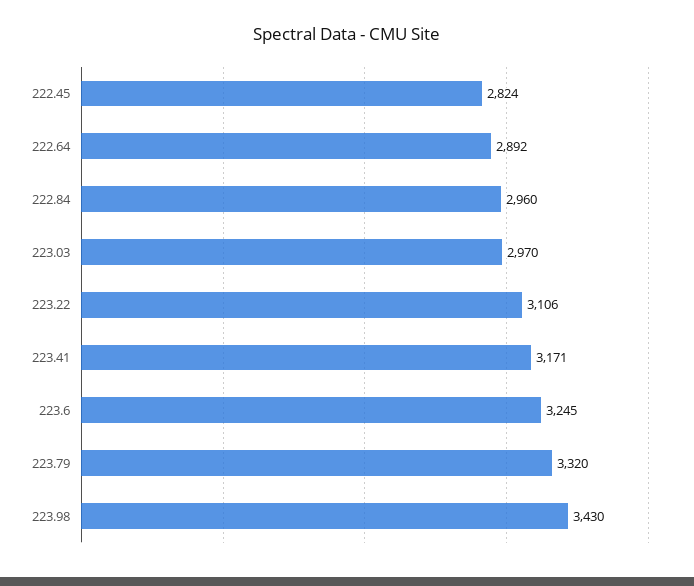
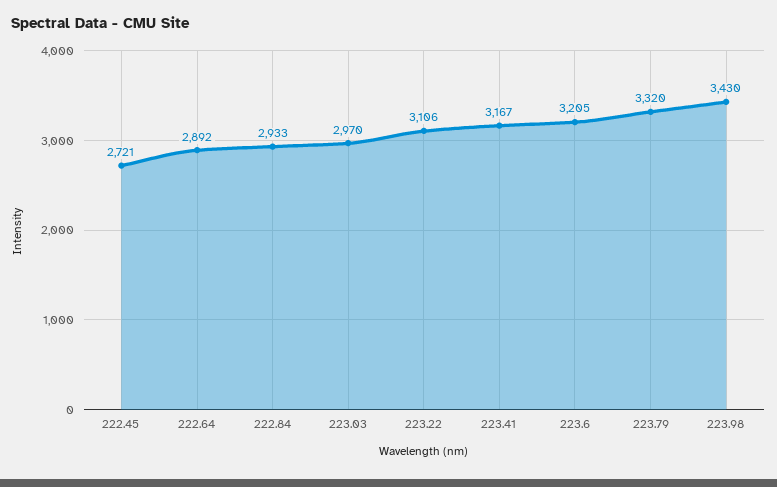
  {
-   "222.45": 2824,
+   "222.45": 2721,
    "222.64": 2892,
-   "222.84": 2960,
+   "222.84": 2933,
    "223.03": 2970,
    "223.22": 3106,
-   "223.41": 3171,
+   "223.41": 3167,
-   "223.6": 3245,
+   "223.6": 3205,
    "223.79": 3320,
    "223.98": 3430
  }

